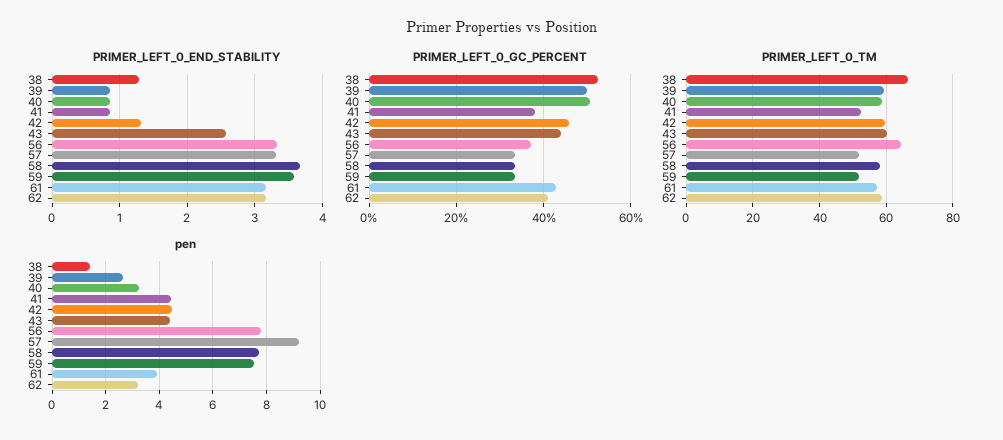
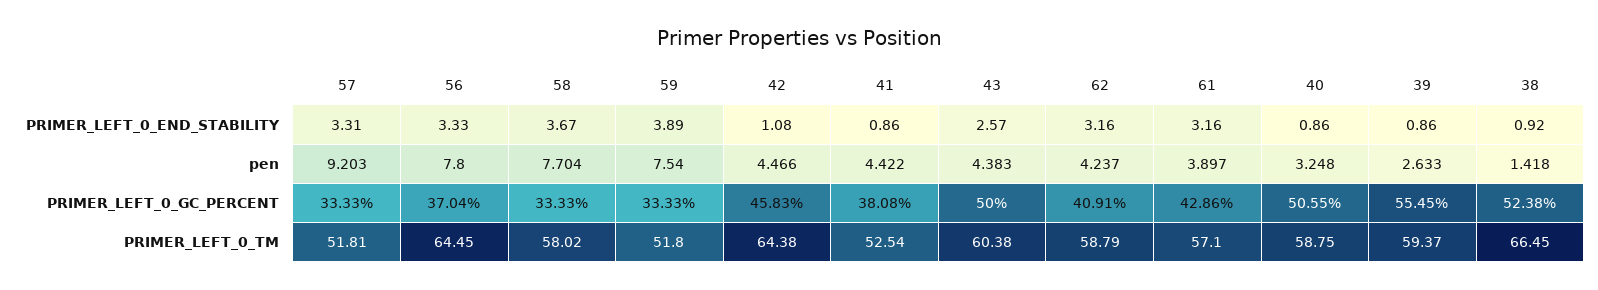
  {
    "PRIMER_LEFT_0_END_STABILITY": {
-     "38": 1.3,
+     "38": 0.92,
      "39": 0.86,
      "40": 0.86,
      "41": 0.86,
-     "42": 1.3,
+     "42": 1.08,
      "43": 2.57,
      "56": 3.33,
      "57": 3.31,
      "58": 3.67,
-     "59": 3.6,
+     "59": 3.89,
      "61": 3.16,
      "62": 3.16
    },
    "PRIMER_LEFT_0_GC_PERCENT": {
      "38": 52.38,
-     "39": 50,
+     "39": 55.45,
      "40": 50.55,
      "41": 38.08,
      "42": 45.83,
-     "43": 44,
+     "43": 50,
      "56": 37.04,
      "57": 33.33,
      "58": 33.33,
      "59": 33.33,
      "61": 42.86,
      "62": 40.91
    },
    "PRIMER_LEFT_0_TM": {
      "38": 66.45,
      "39": 59.37,
      "40": 58.75,
      "41": 52.54,
-     "42": 60,
+     "42": 64.38,
      "43": 60.38,
      "56": 64.45,
      "57": 51.81,
      "58": 58.02,
      "59": 51.8,
      "61": 57.1,
      "62": 58.79
    },
    "pen": {
      "38": 1.418,
      "39": 2.633,
      "40": 3.248,
      "41": 4.422,
      "42": 4.466,
      "43": 4.383,
      "56": 7.8,
      "57": 9.203,
      "58": 7.704,
      "59": 7.54,
      "61": 3.897,
-     "62": 3.25
+     "62": 4.237
    }
  }

